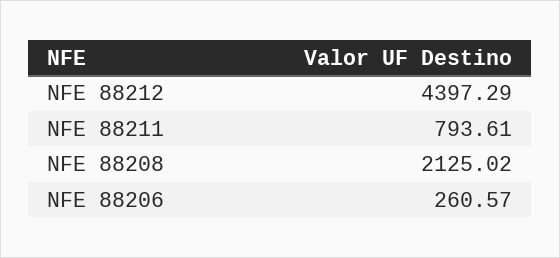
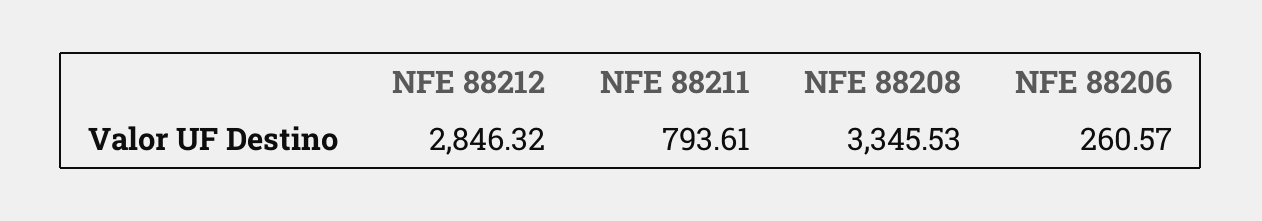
  {
-   "NFE 88212": 4397.29,
+   "NFE 88212": 2846.32,
    "NFE 88211": 793.61,
-   "NFE 88208": 2125.02,
+   "NFE 88208": 3345.53,
    "NFE 88206": 260.57
  }

